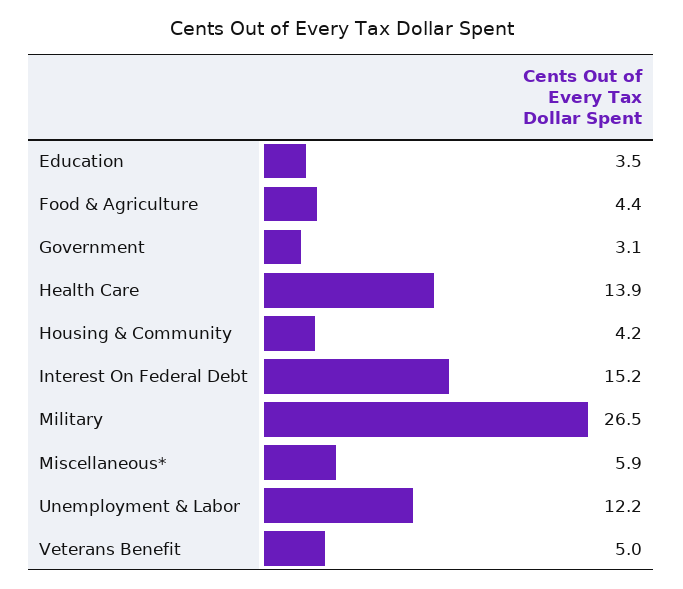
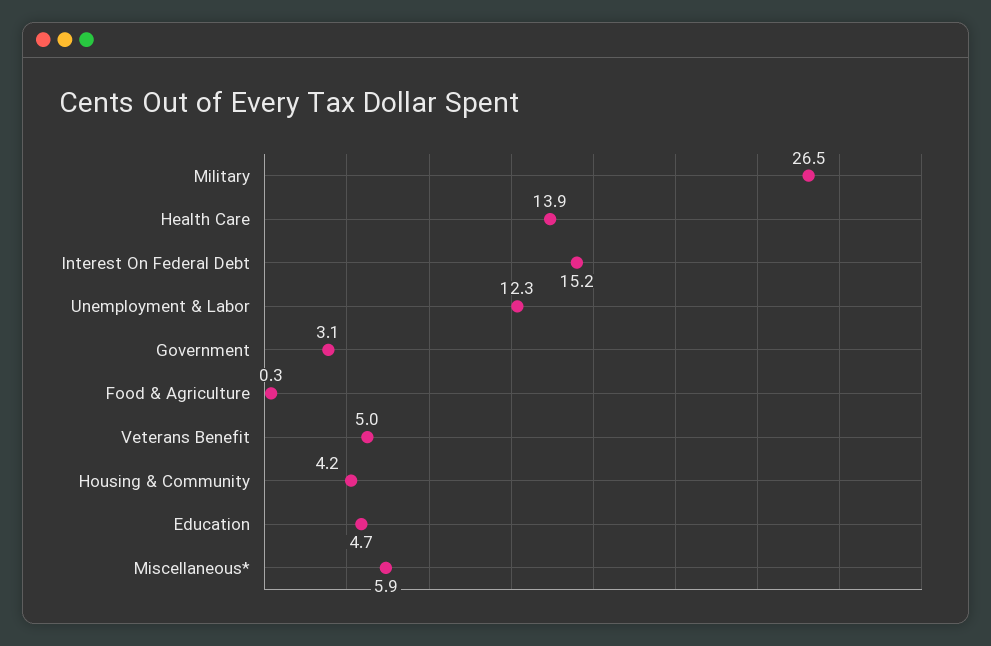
  {
-   "Education": 3.5,
+   "Education": 4.7,
-   "Food & Agriculture": 4.4,
+   "Food & Agriculture": 0.3,
    "Government": 3.1,
    "Health Care": 13.9,
    "Housing & Community": 4.2,
    "Interest On Federal Debt": 15.2,
    "Military": 26.5,
    "Miscellaneous*": 5.9,
-   "Unemployment & Labor": 12.2,
+   "Unemployment & Labor": 12.3,
    "Veterans Benefit": 5
  }

